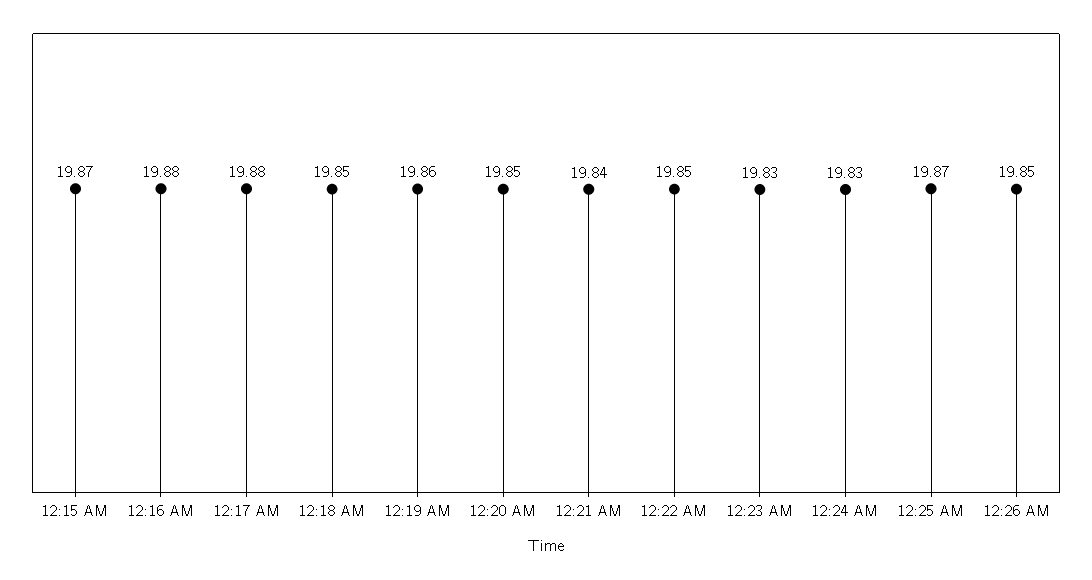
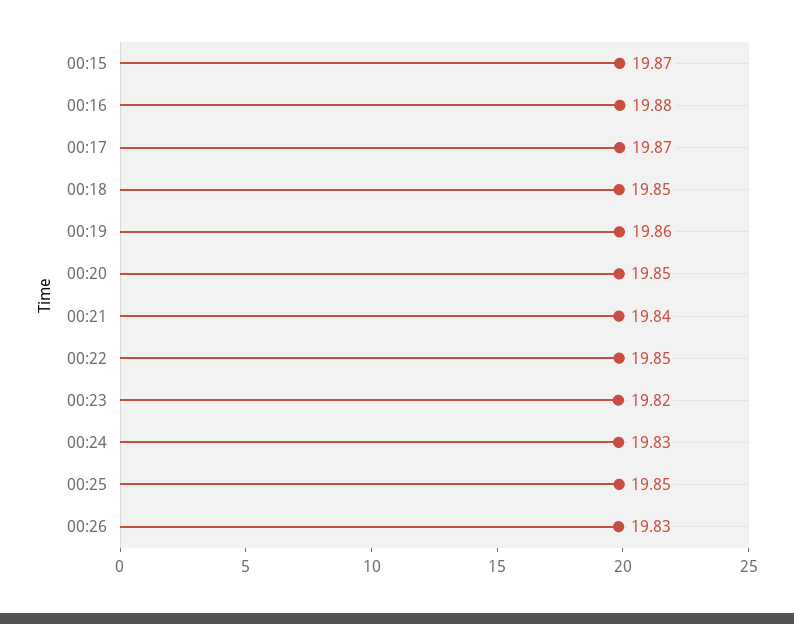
  {
    "12:15 AM": 19.87,
    "12:16 AM": 19.88,
-   "12:17 AM": 19.88,
+   "12:17 AM": 19.87,
    "12:18 AM": 19.85,
    "12:19 AM": 19.86,
    "12:20 AM": 19.85,
    "12:21 AM": 19.84,
    "12:22 AM": 19.85,
-   "12:23 AM": 19.83,
+   "12:23 AM": 19.82,
    "12:24 AM": 19.83,
-   "12:25 AM": 19.87,
+   "12:25 AM": 19.85,
-   "12:26 AM": 19.85
+   "12:26 AM": 19.83
  }

